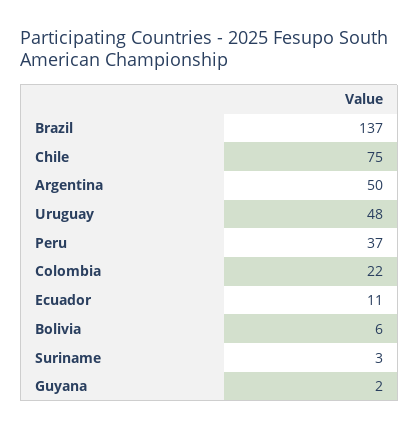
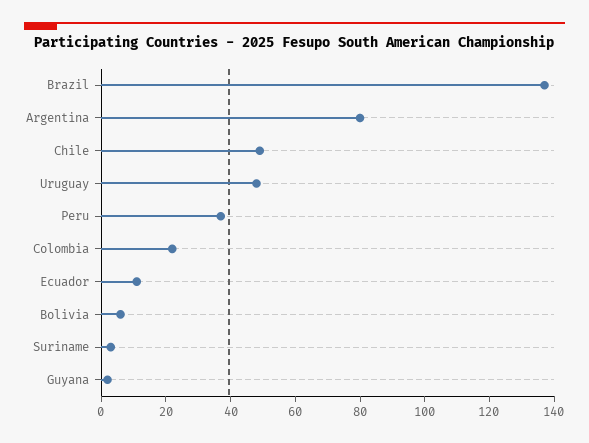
  {
    "Brazil": 137,
-   "Chile": 75,
+   "Chile": 50,
-   "Argentina": 50,
+   "Argentina": 80,
    "Uruguay": 48,
    "Peru": 37,
    "Colombia": 22,
    "Ecuador": 11,
    "Bolivia": 6,
    "Suriname": 3,
    "Guyana": 2
  }

